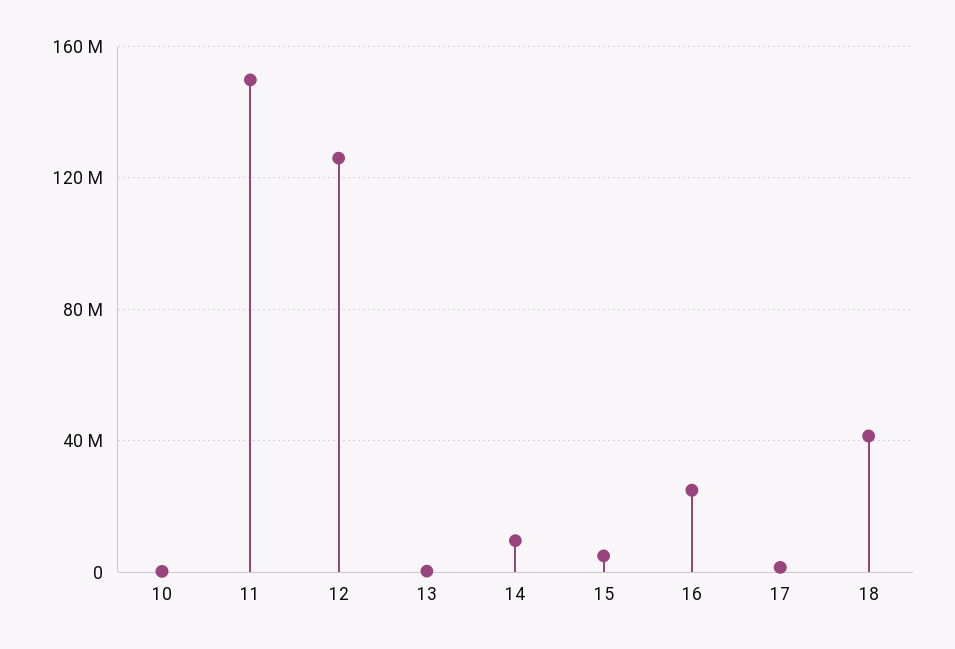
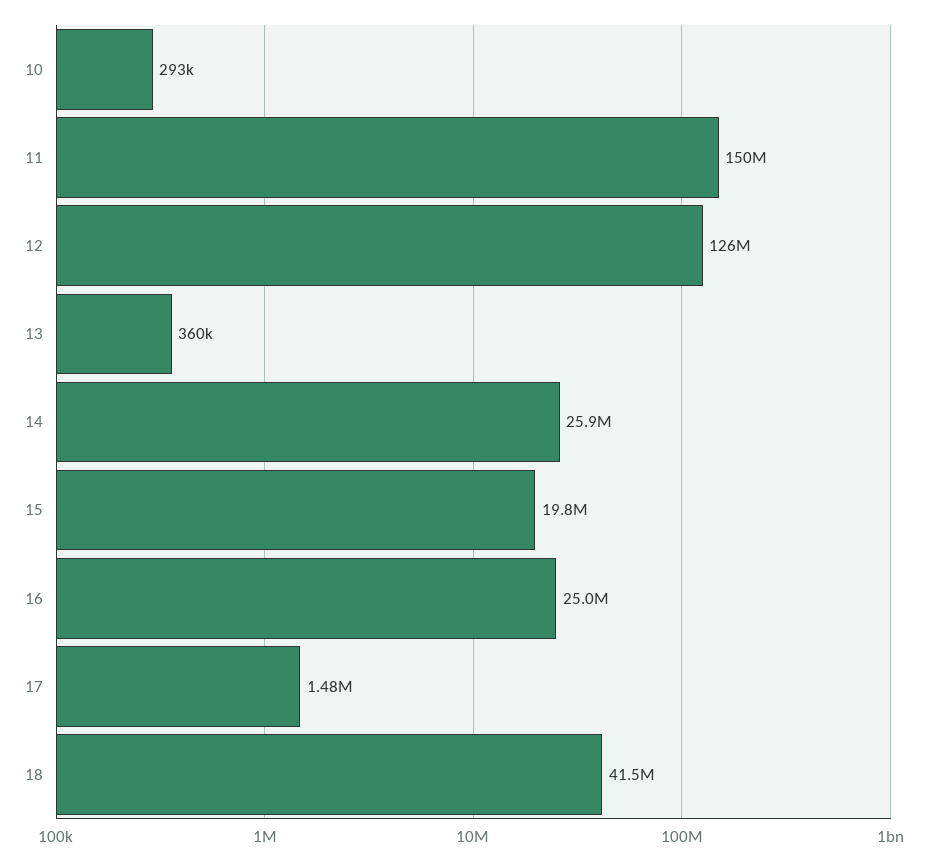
  {
    "10": 293000,
    "11": 150000000,
    "12": 126000000,
    "13": 360000,
-   "14": 10000000,
+   "14": 25900000,
-   "15": 5000000,
+   "15": 19800000,
    "16": 25000000,
    "17": 1480000,
    "18": 41500000
  }

